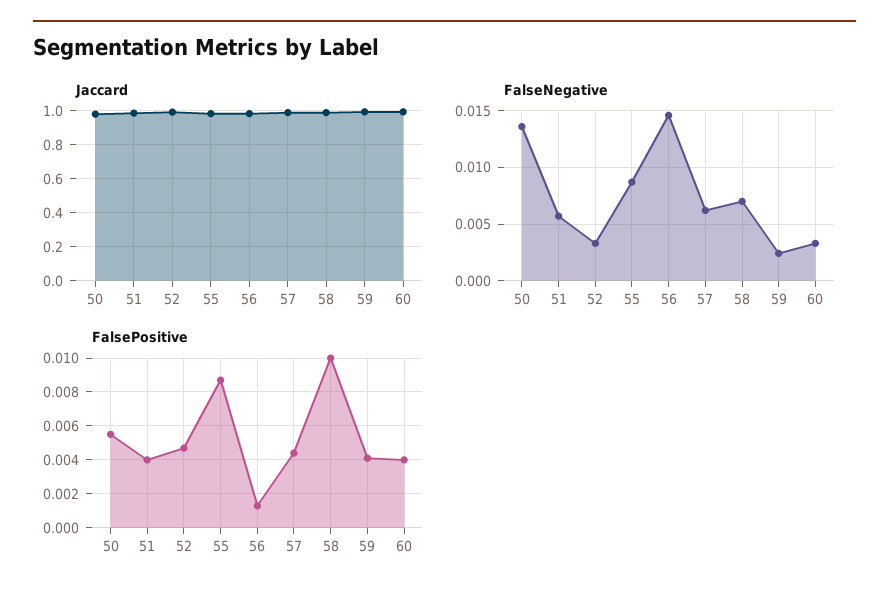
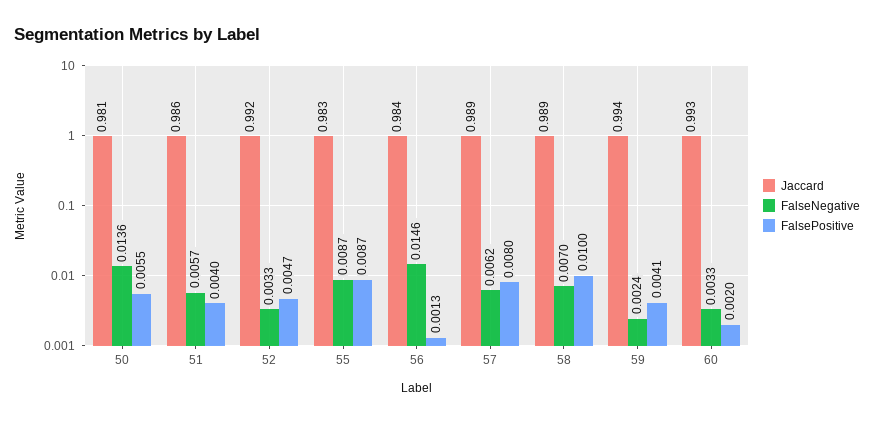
  {
    "Jaccard": {
      "50": 0.981,
      "51": 0.986,
      "52": 0.992,
      "55": 0.983,
      "56": 0.984,
      "57": 0.989,
      "58": 0.989,
      "59": 0.994,
      "60": 0.993
    },
    "FalseNegative": {
      "50": 0.0136,
      "51": 0.0057,
      "52": 0.0033,
      "55": 0.0087,
      "56": 0.0146,
      "57": 0.0062,
      "58": 0.007,
      "59": 0.0024,
      "60": 0.0033
    },
    "FalsePositive": {
      "50": 0.0055,
      "51": 0.004,
      "52": 0.0047,
      "55": 0.0087,
      "56": 0.0013,
-     "57": 0.0045,
+     "57": 0.008,
      "58": 0.01,
      "59": 0.0041,
-     "60": 0.004
+     "60": 0.002
    }
  }

